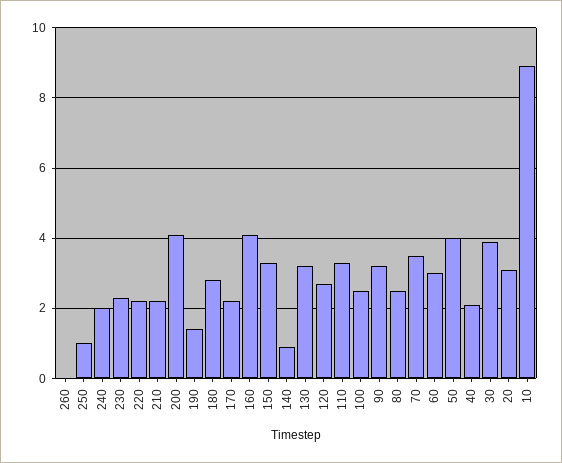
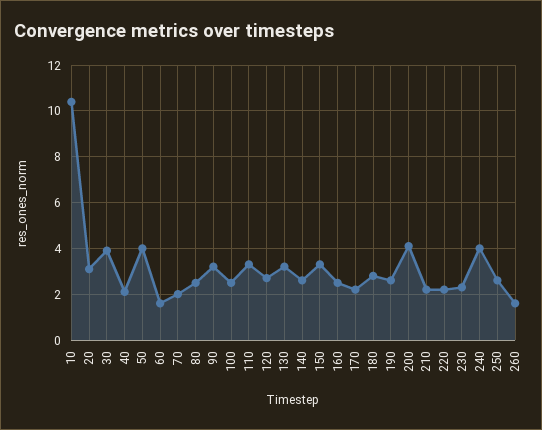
  {
-   "260": 0,
+   "260": 1.5,
-   "250": 1,
+   "250": 2.5,
-   "240": 2,
+   "240": 4,
    "230": 2.5,
    "220": 2,
    "210": 2,
    "200": 4,
-   "190": 1.5,
+   "190": 2.5,
    "180": 3,
    "170": 2,
-   "160": 4,
+   "160": 2.5,
    "150": 3.5,
-   "140": 1,
+   "140": 2.5,
    "130": 3,
    "120": 2.5,
    "110": 3.5,
    "100": 2.5,
    "90": 3,
    "80": 2.5,
-   "70": 3.5,
+   "70": 2,
-   "60": 3,
+   "60": 1.5,
    "50": 4,
    "40": 2,
    "30": 4,
    "20": 3,
-   "10": 9
+   "10": 10.5
  }

